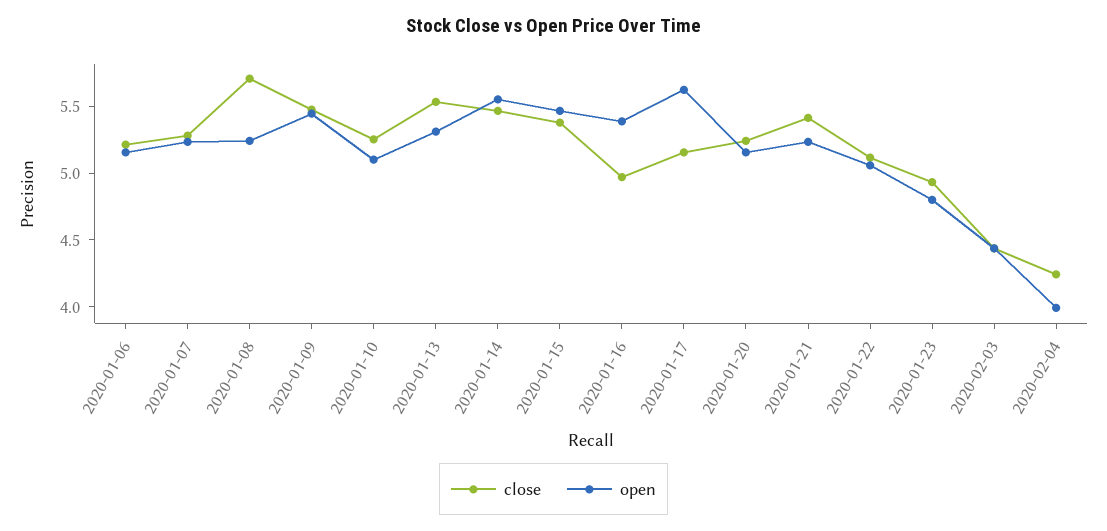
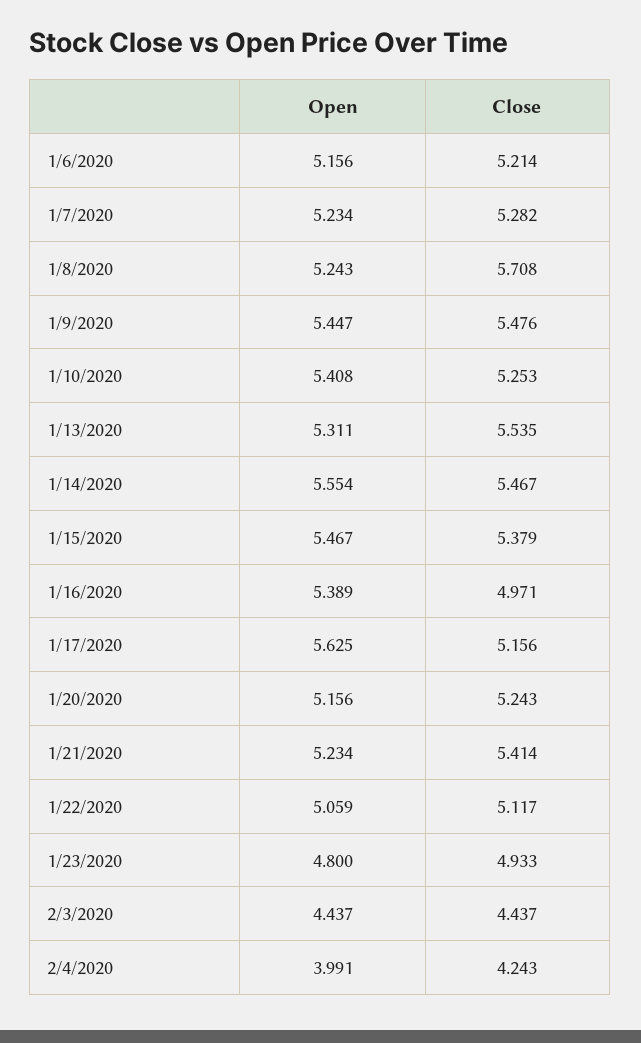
  {
    "close": {
      "2020-01-06": 5.214,
      "2020-01-07": 5.282,
      "2020-01-08": 5.708,
      "2020-01-09": 5.476,
      "2020-01-10": 5.253,
      "2020-01-13": 5.535,
      "2020-01-14": 5.467,
      "2020-01-15": 5.379,
      "2020-01-16": 4.971,
      "2020-01-17": 5.156,
      "2020-01-20": 5.243,
      "2020-01-21": 5.414,
      "2020-01-22": 5.117,
      "2020-01-23": 4.933,
      "2020-02-03": 4.437,
      "2020-02-04": 4.243
    },
    "open": {
      "2020-01-06": 5.156,
      "2020-01-07": 5.234,
      "2020-01-08": 5.243,
      "2020-01-09": 5.447,
-     "2020-01-10": 5.1,
+     "2020-01-10": 5.408,
      "2020-01-13": 5.311,
      "2020-01-14": 5.554,
      "2020-01-15": 5.467,
      "2020-01-16": 5.389,
      "2020-01-17": 5.625,
      "2020-01-20": 5.156,
      "2020-01-21": 5.234,
      "2020-01-22": 5.059,
      "2020-01-23": 4.8,
      "2020-02-03": 4.437,
      "2020-02-04": 3.991
    }
  }

